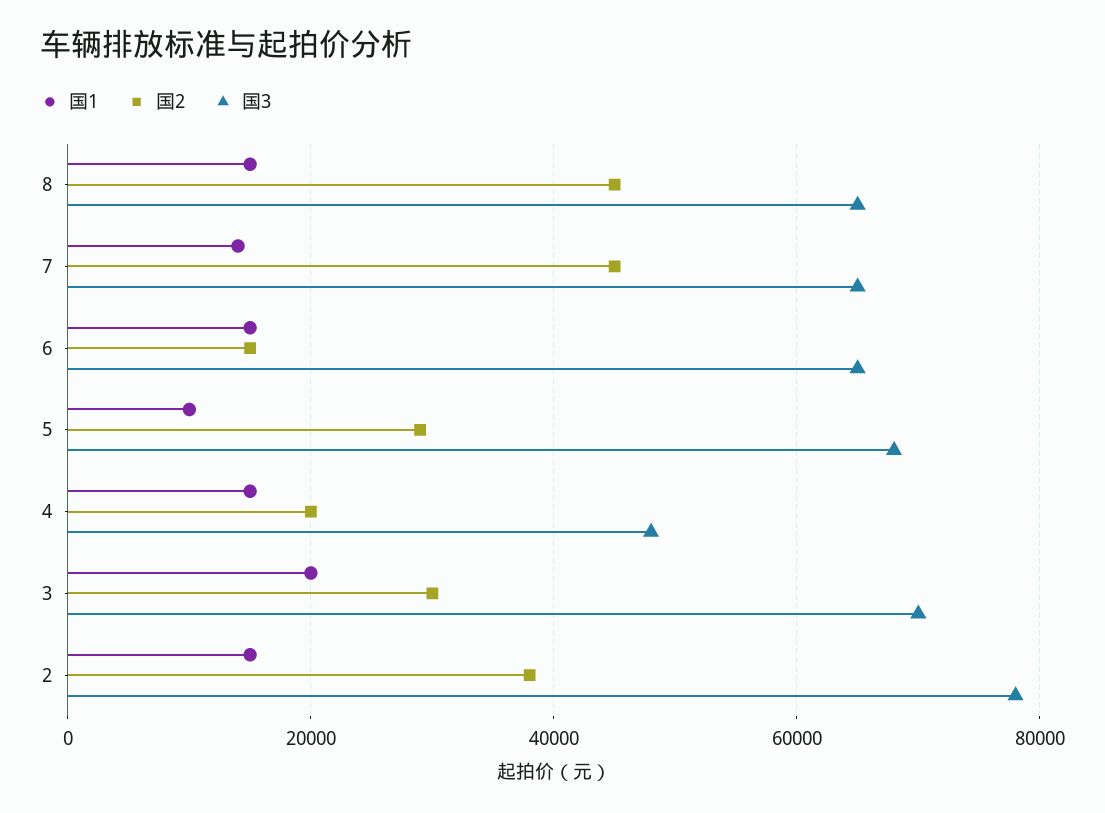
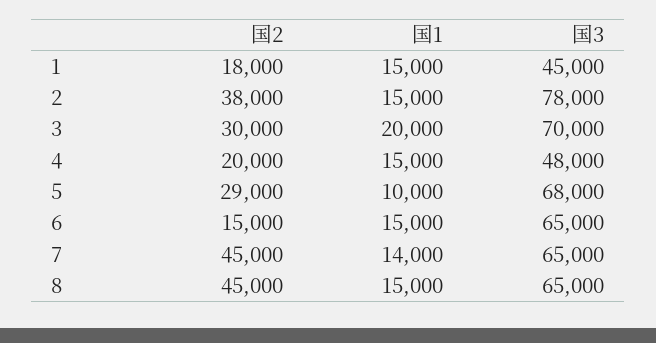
  {
    "国1": {
      "8": 15000,
      "7": 14000,
      "6": 15000,
      "5": 10000,
      "4": 15000,
      "3": 20000,
-     "2": 15000
+     "2": 15000,
+     "1": 15000
    },
    "国2": {
      "8": 45000,
      "7": 45000,
      "6": 15000,
      "5": 29000,
      "4": 20000,
      "3": 30000,
-     "2": 38000
+     "2": 38000,
+     "1": 18000
    },
    "国3": {
      "8": 65000,
      "7": 65000,
      "6": 65000,
      "5": 68000,
      "4": 48000,
      "3": 70000,
-     "2": 78000
+     "2": 78000,
+     "1": 45000
    }
  }

